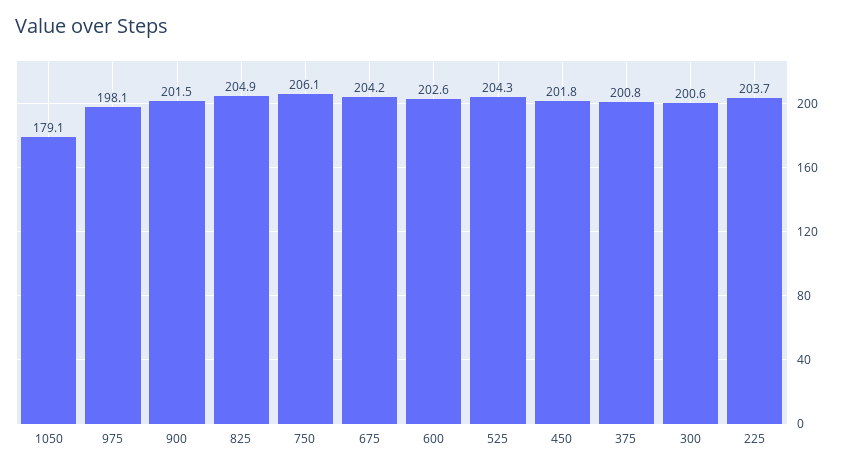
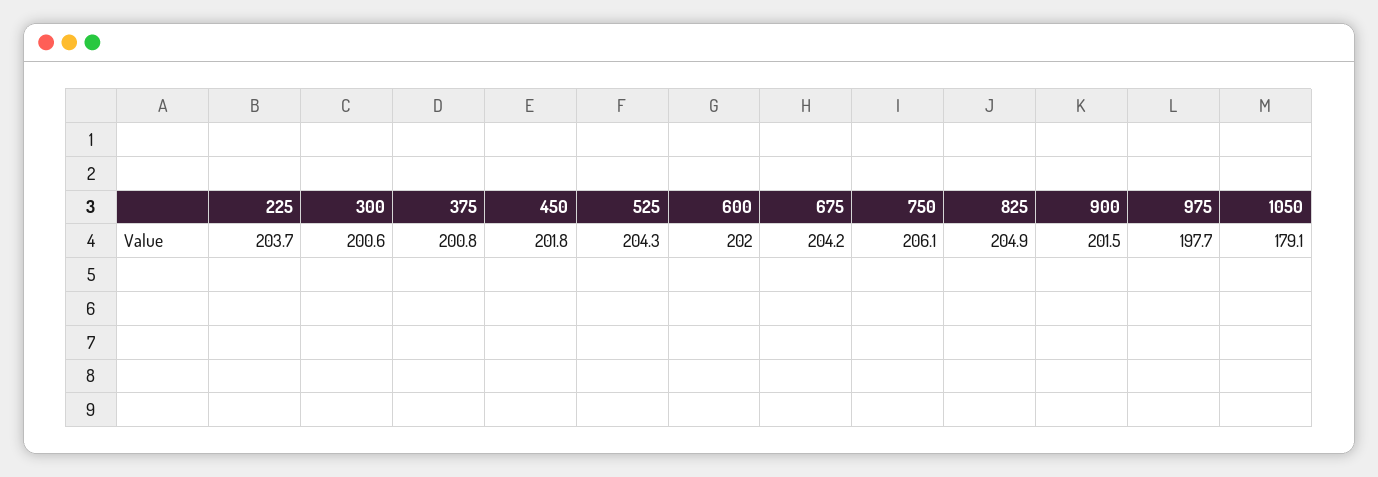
  {
    "1050": 179.1,
-   "975": 198.1,
+   "975": 197.7,
    "900": 201.5,
    "825": 204.9,
    "750": 206.1,
    "675": 204.2,
-   "600": 202.6,
+   "600": 202,
    "525": 204.3,
    "450": 201.8,
    "375": 200.8,
    "300": 200.6,
    "225": 203.7
  }

